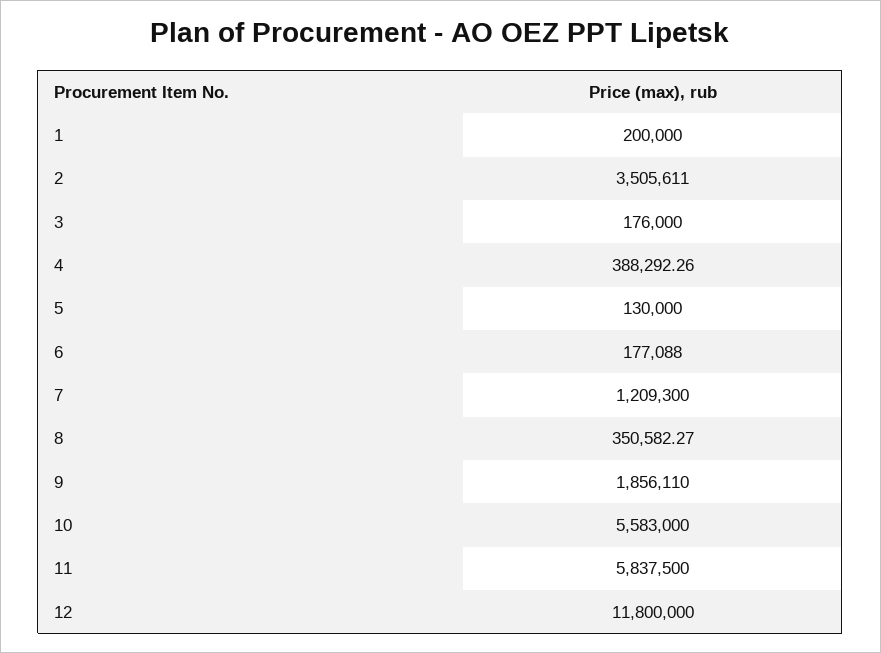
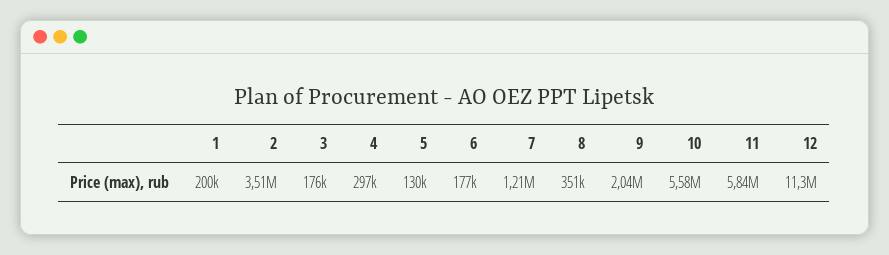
  {
    "1": 200000,
    "2": 3505611,
    "3": 176000,
-   "4": 388292.26,
+   "4": 297000,
    "5": 130000,
    "6": 177088,
    "7": 1209300,
    "8": 350582.27,
-   "9": 1856110,
+   "9": 2040000,
    "10": 5583000,
    "11": 5837500,
-   "12": 11800000
+   "12": 11300000
  }

